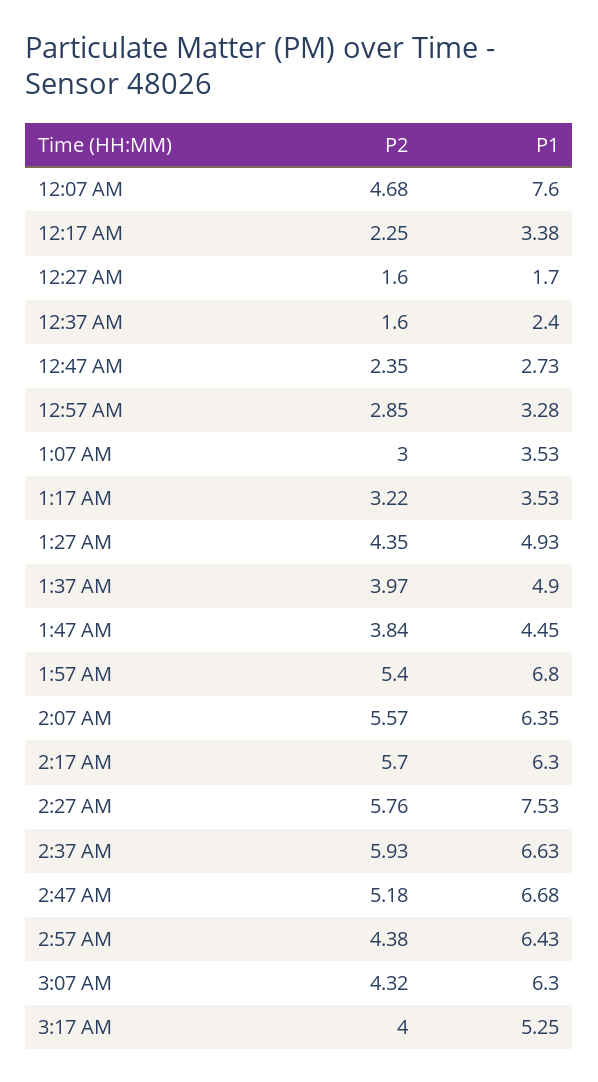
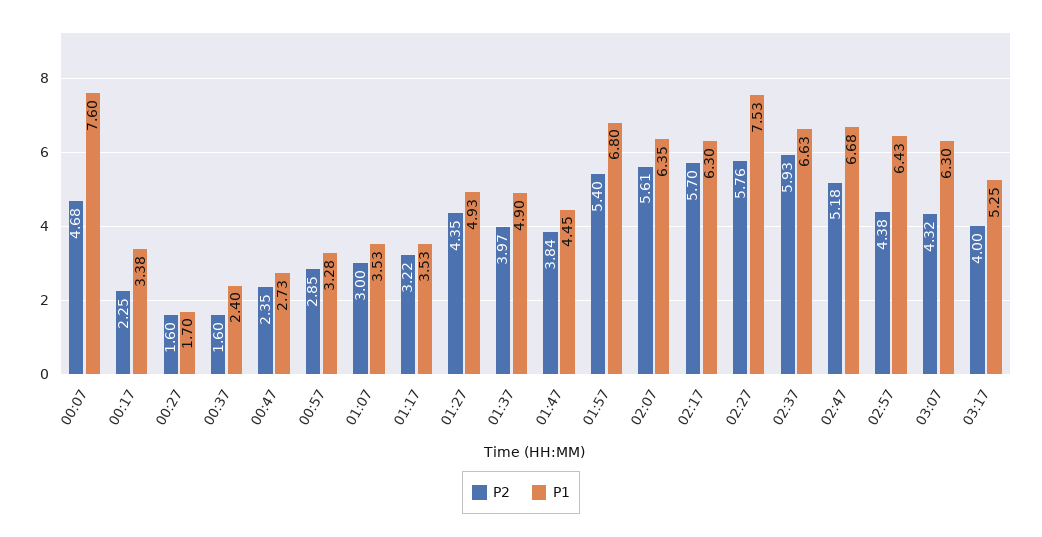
  {
    "P2": {
      "12:07 AM": 4.68,
      "12:17 AM": 2.25,
      "12:27 AM": 1.6,
      "12:37 AM": 1.6,
      "12:47 AM": 2.35,
      "12:57 AM": 2.85,
      "1:07 AM": 3,
      "1:17 AM": 3.22,
      "1:27 AM": 4.35,
      "1:37 AM": 3.97,
      "1:47 AM": 3.84,
      "1:57 AM": 5.4,
-     "2:07 AM": 5.57,
+     "2:07 AM": 5.61,
      "2:17 AM": 5.7,
      "2:27 AM": 5.76,
      "2:37 AM": 5.93,
      "2:47 AM": 5.18,
      "2:57 AM": 4.38,
      "3:07 AM": 4.32,
      "3:17 AM": 4
    },
    "P1": {
      "12:07 AM": 7.6,
      "12:17 AM": 3.38,
      "12:27 AM": 1.7,
      "12:37 AM": 2.4,
      "12:47 AM": 2.73,
      "12:57 AM": 3.28,
      "1:07 AM": 3.53,
      "1:17 AM": 3.53,
      "1:27 AM": 4.93,
      "1:37 AM": 4.9,
      "1:47 AM": 4.45,
      "1:57 AM": 6.8,
      "2:07 AM": 6.35,
      "2:17 AM": 6.3,
      "2:27 AM": 7.53,
      "2:37 AM": 6.63,
      "2:47 AM": 6.68,
      "2:57 AM": 6.43,
      "3:07 AM": 6.3,
      "3:17 AM": 5.25
    }
  }

